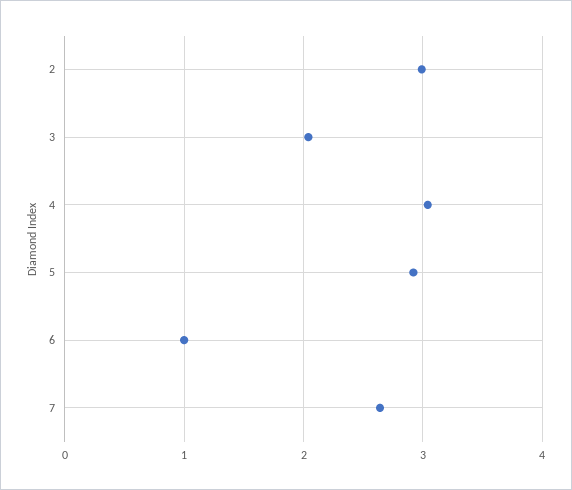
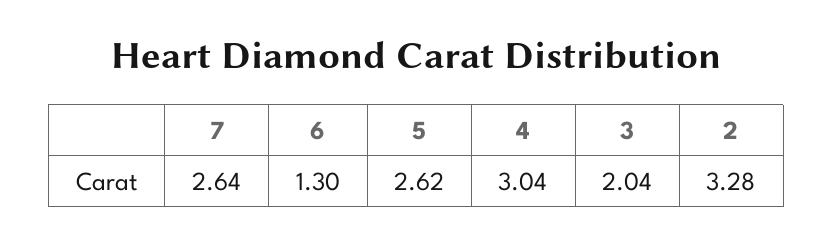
  {
-   "2": 3,
+   "2": 3.28,
    "3": 2.04,
    "4": 3.04,
-   "5": 2.9,
+   "5": 2.62,
-   "6": 1,
+   "6": 1.3,
    "7": 2.64
  }

